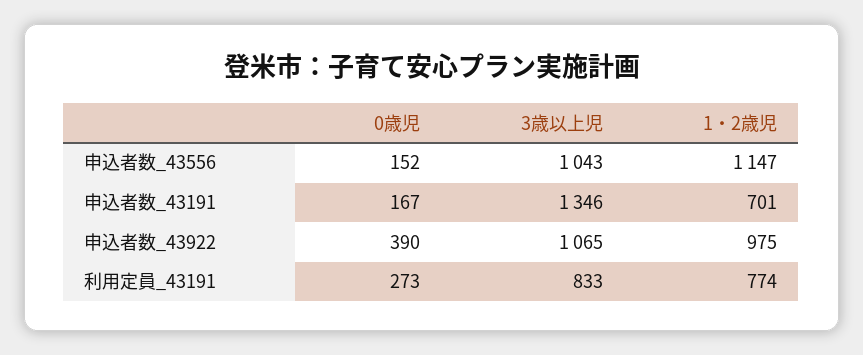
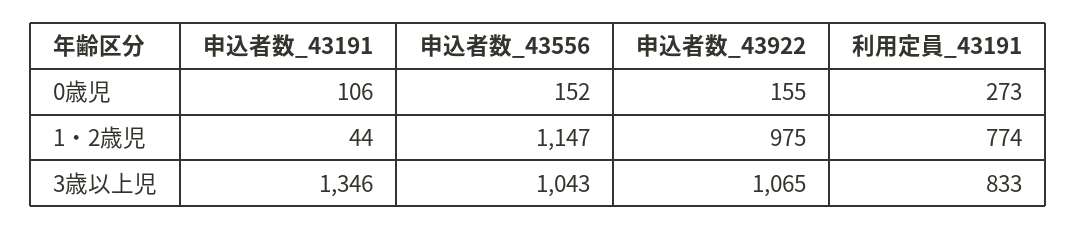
  {
    "0歳児": {
      "申込者数_43556": 152,
-     "申込者数_43191": 167,
+     "申込者数_43191": 106,
-     "申込者数_43922": 390,
+     "申込者数_43922": 155,
      "利用定員_43191": 273
    },
    "3歳以上児": {
      "申込者数_43556": 1043,
      "申込者数_43191": 1346,
      "申込者数_43922": 1065,
      "利用定員_43191": 833
    },
    "1・2歳児": {
      "申込者数_43556": 1147,
-     "申込者数_43191": 701,
+     "申込者数_43191": 44,
      "申込者数_43922": 975,
      "利用定員_43191": 774
    }
  }

